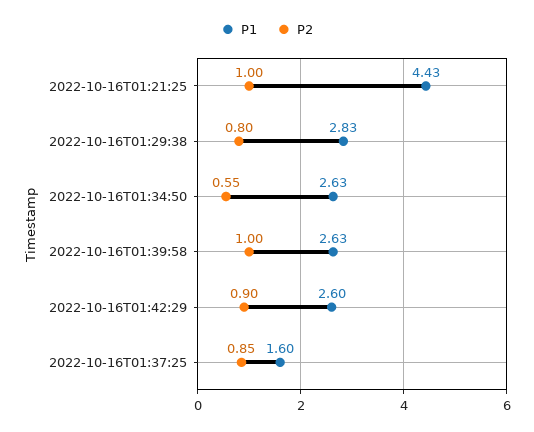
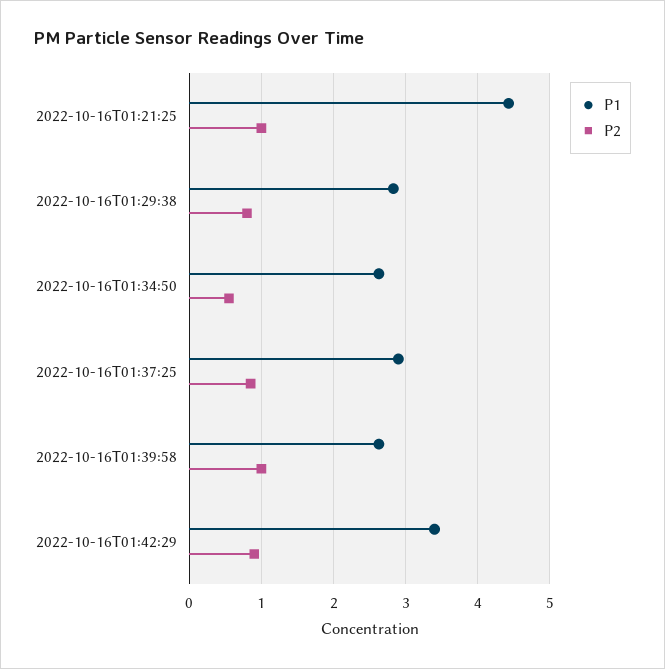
  {
    "P1": {
      "2022-10-16T01:21:25": 4.43,
      "2022-10-16T01:29:38": 2.83,
      "2022-10-16T01:34:50": 2.63,
      "2022-10-16T01:39:58": 2.63,
-     "2022-10-16T01:42:29": 2.6,
+     "2022-10-16T01:42:29": 3.4,
-     "2022-10-16T01:37:25": 1.6
+     "2022-10-16T01:37:25": 2.9
    },
    "P2": {
      "2022-10-16T01:21:25": 1,
      "2022-10-16T01:29:38": 0.8,
      "2022-10-16T01:34:50": 0.55,
      "2022-10-16T01:39:58": 1,
      "2022-10-16T01:42:29": 0.9,
      "2022-10-16T01:37:25": 0.85
    }
  }

